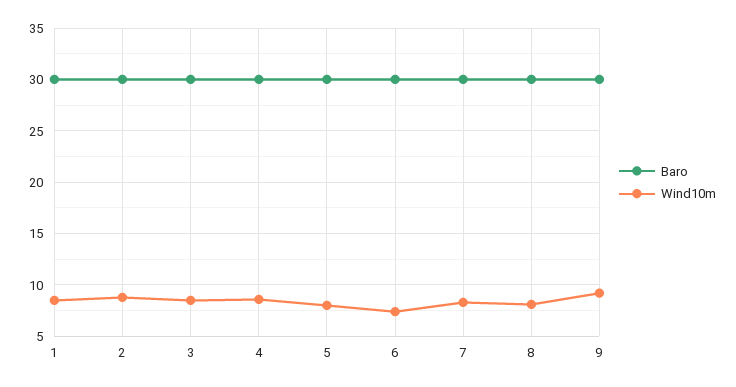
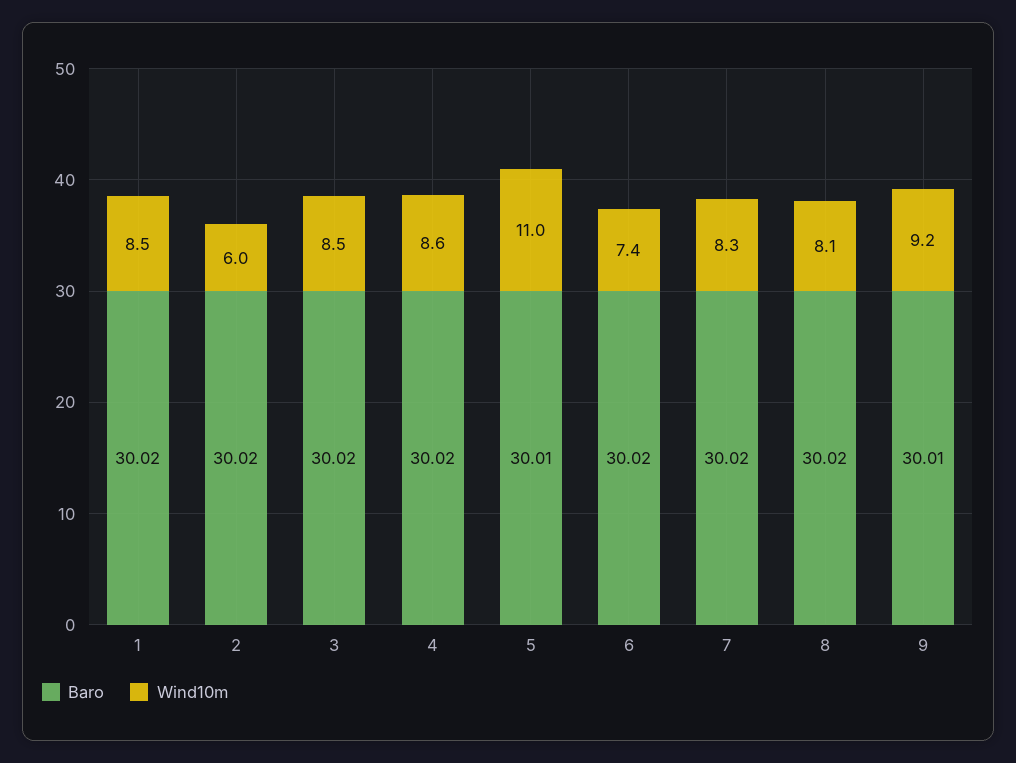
  {
    "Baro": {
      "1": 30.02,
      "2": 30.02,
      "3": 30.02,
      "4": 30.02,
      "5": 30.01,
      "6": 30.02,
      "7": 30.02,
      "8": 30.02,
      "9": 30.01
    },
    "Wind10m": {
      "1": 8.5,
-     "2": 9,
+     "2": 6,
      "3": 8.5,
      "4": 8.6,
-     "5": 8,
+     "5": 11,
      "6": 7.4,
      "7": 8.3,
      "8": 8.1,
      "9": 9.2
    }
  }

